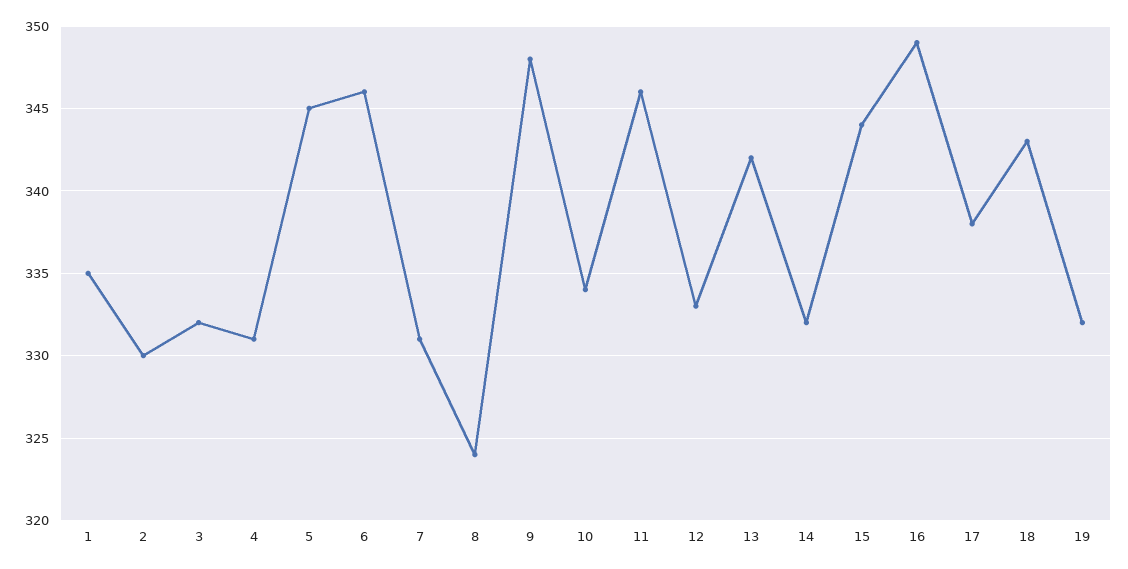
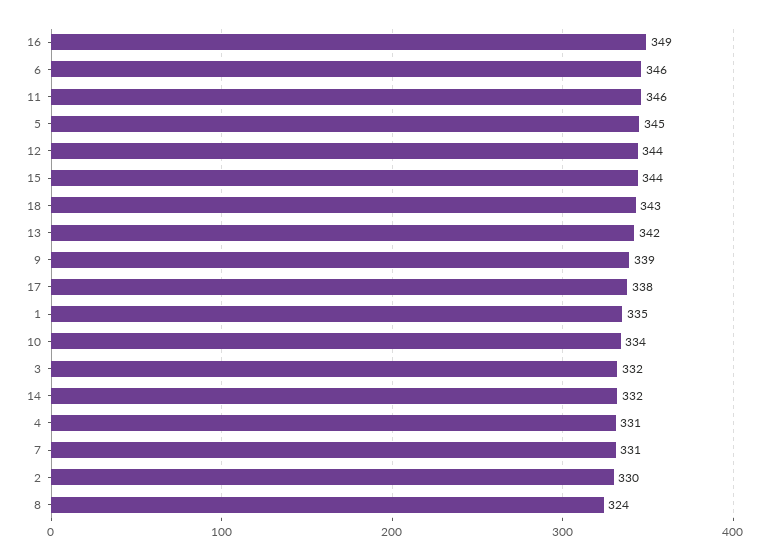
  {
    "1": 335,
    "2": 330,
    "3": 332,
    "4": 331,
    "5": 345,
    "6": 346,
    "7": 331,
    "8": 324,
-   "9": 348,
+   "9": 339,
    "10": 334,
    "11": 346,
-   "12": 333,
+   "12": 344,
    "13": 342,
    "14": 332,
    "15": 344,
    "16": 349,
    "17": 338,
-   "18": 343,
+   "18": 343
-   "19": 332
  }

